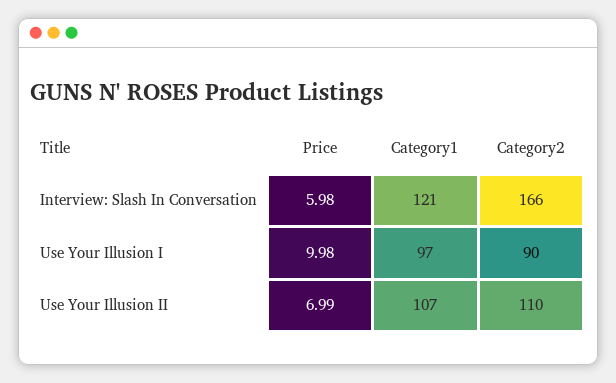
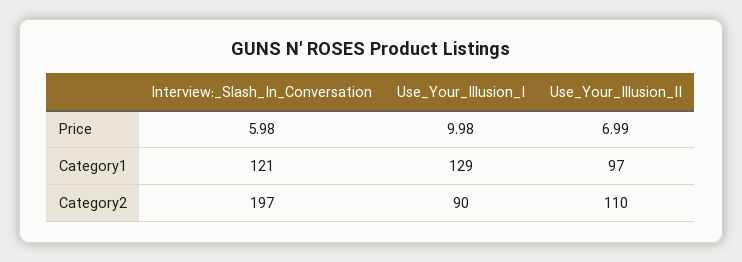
  {
    "Price": {
      "Interview: Slash In Conversation": 5.98,
      "Use Your Illusion I": 9.98,
      "Use Your Illusion II": 6.99
    },
    "Category1": {
      "Interview: Slash In Conversation": 121,
-     "Use Your Illusion I": 97,
+     "Use Your Illusion I": 129,
-     "Use Your Illusion II": 107
+     "Use Your Illusion II": 97
    },
    "Category2": {
-     "Interview: Slash In Conversation": 166,
+     "Interview: Slash In Conversation": 197,
      "Use Your Illusion I": 90,
      "Use Your Illusion II": 110
    }
  }

